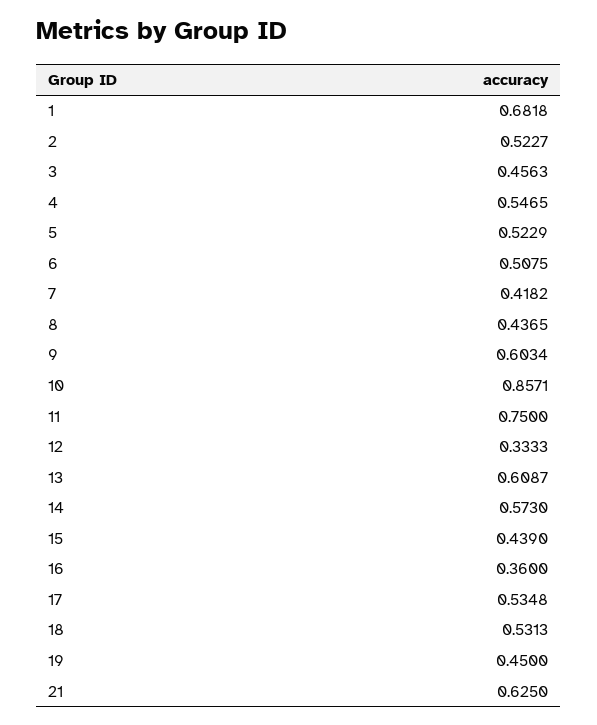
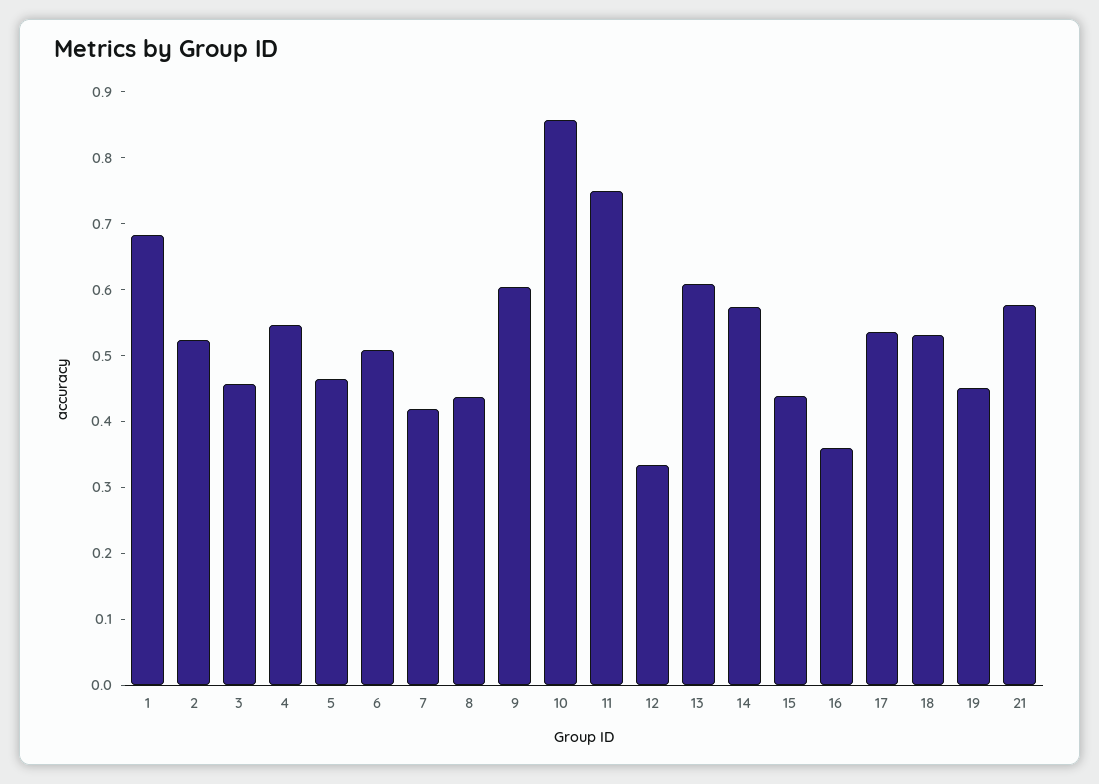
  {
    "1": 0.6818,
    "2": 0.5227,
    "3": 0.4563,
    "4": 0.5465,
-   "5": 0.5229,
+   "5": 0.46,
    "6": 0.5075,
    "7": 0.4182,
    "8": 0.4365,
    "9": 0.6034,
    "10": 0.8571,
    "11": 0.75,
    "12": 0.3333,
    "13": 0.6087,
    "14": 0.573,
    "15": 0.439,
    "16": 0.36,
    "17": 0.5348,
    "18": 0.5313,
    "19": 0.45,
-   "21": 0.625
+   "21": 0.58
  }

